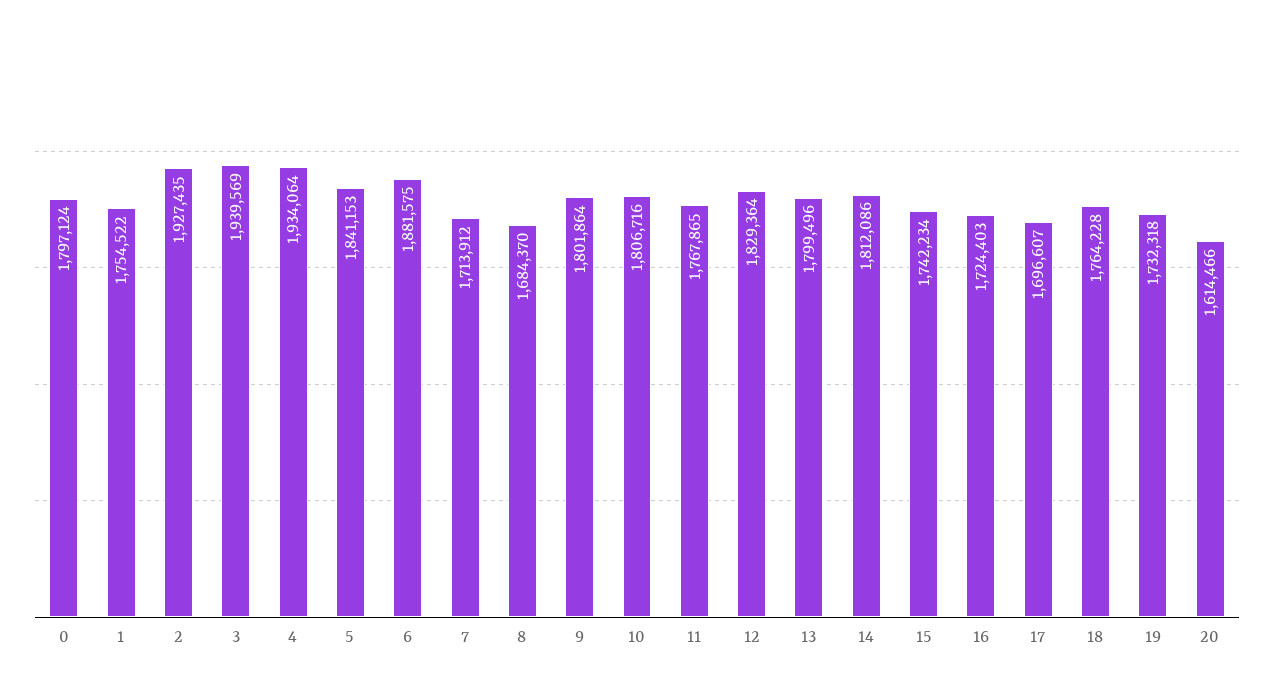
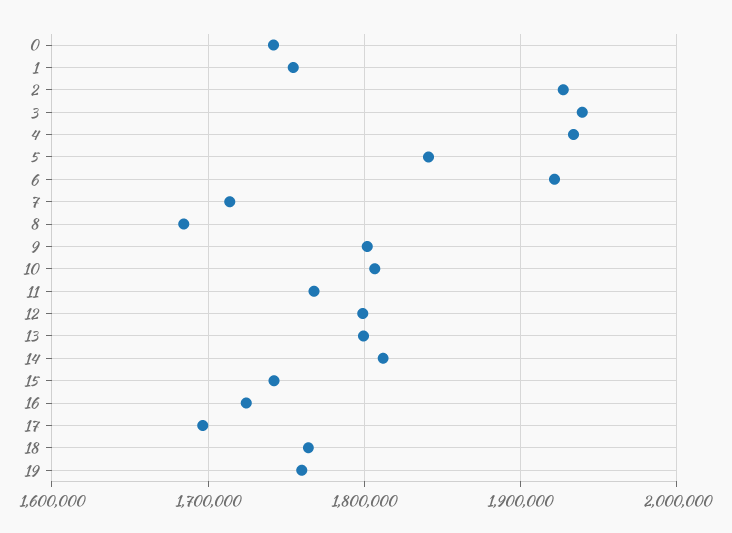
  {
-   "0": 1797124,
+   "0": 1740000,
    "1": 1754522,
    "2": 1927435,
    "3": 1939569,
    "4": 1934064,
    "5": 1841153,
-   "6": 1881575,
+   "6": 1920000,
    "7": 1713912,
    "8": 1684370,
    "9": 1801864,
    "10": 1806716,
    "11": 1767865,
-   "12": 1829364,
+   "12": 1800000,
    "13": 1799496,
    "14": 1812086,
    "15": 1742234,
    "16": 1724403,
    "17": 1696607,
    "18": 1764228,
-   "19": 1732318,
+   "19": 1760000
-   "20": 1614466
  }

